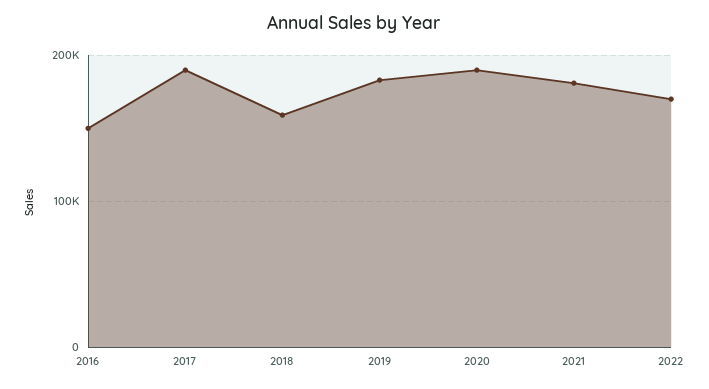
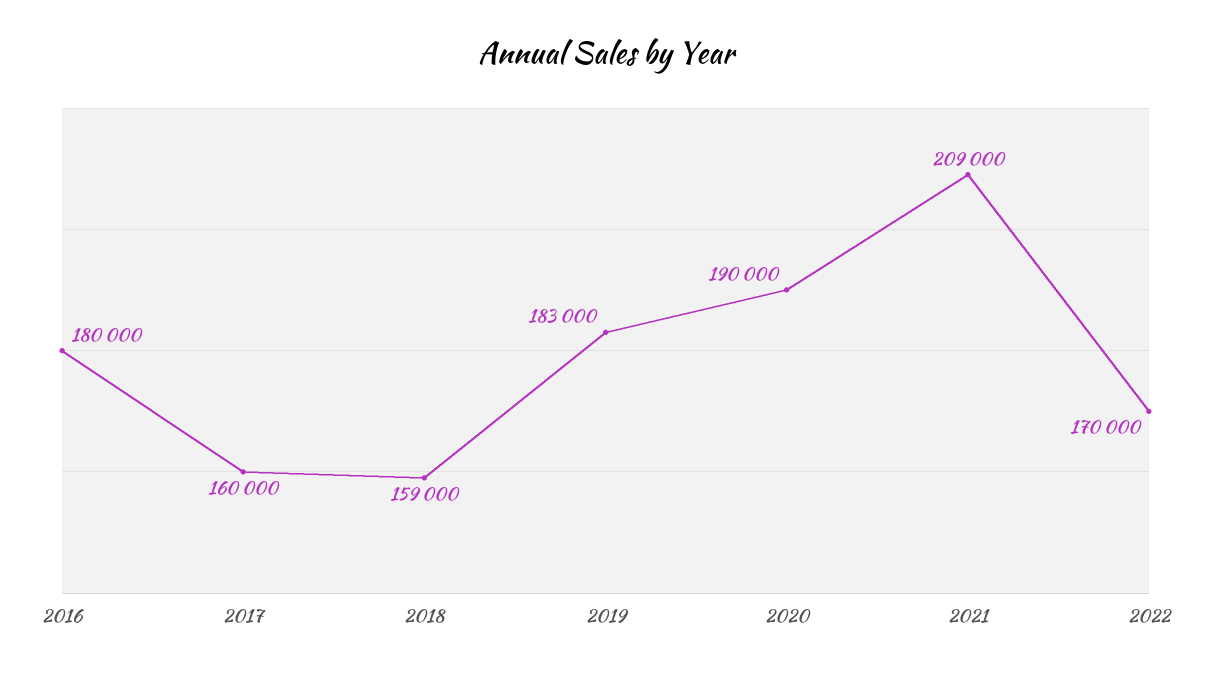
  {
-   "2016": 150000,
+   "2016": 180000,
-   "2017": 190000,
+   "2017": 160000,
    "2018": 159000,
    "2019": 183000,
    "2020": 190000,
-   "2021": 180000,
+   "2021": 209000,
    "2022": 170000
  }

